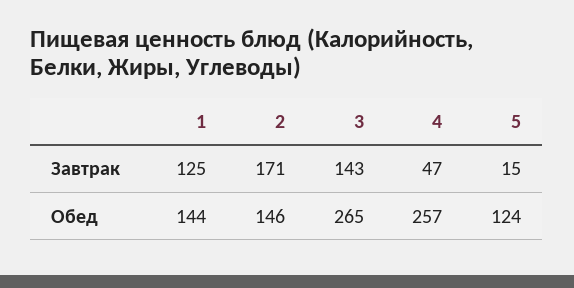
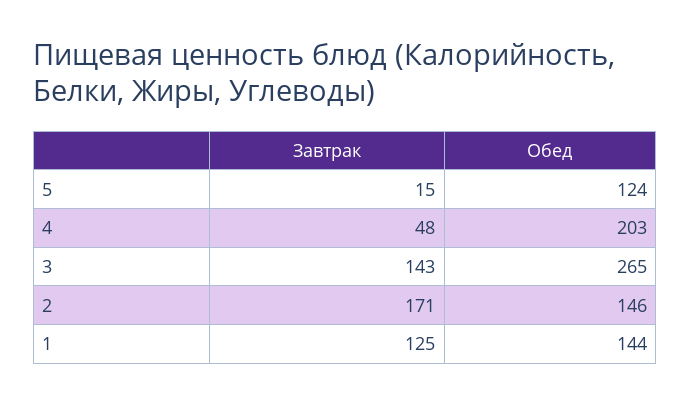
  {
    "1": {
      "Завтрак": 125,
      "Обед": 144
    },
    "2": {
      "Завтрак": 171,
      "Обед": 146
    },
    "3": {
      "Завтрак": 143,
      "Обед": 265
    },
    "4": {
-     "Завтрак": 47,
+     "Завтрак": 48,
-     "Обед": 257
+     "Обед": 203
    },
    "5": {
      "Завтрак": 15,
      "Обед": 124
    }
  }

